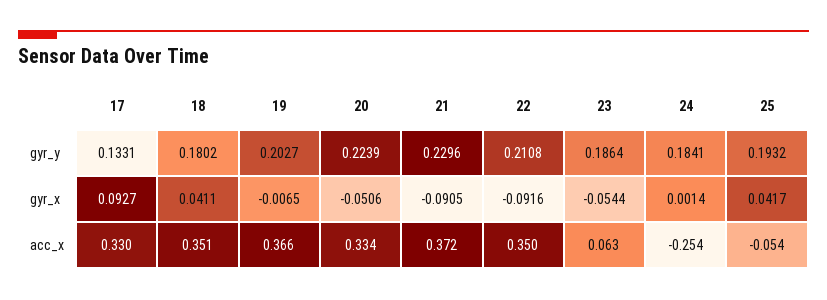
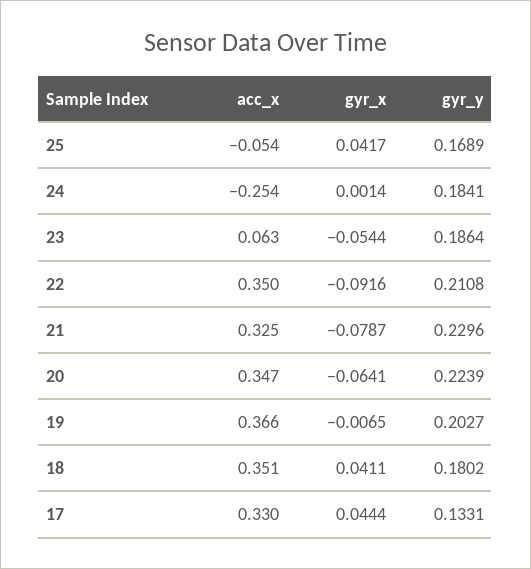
  {
    "17": {
      "gyr_y": 0.1331,
-     "gyr_x": 0.0927,
+     "gyr_x": 0.0444,
      "acc_x": 0.33
    },
    "18": {
      "gyr_y": 0.1802,
      "gyr_x": 0.0411,
      "acc_x": 0.351
    },
    "19": {
      "gyr_y": 0.2027,
      "gyr_x": -0.0065,
      "acc_x": 0.366
    },
    "20": {
      "gyr_y": 0.2239,
-     "gyr_x": -0.0506,
+     "gyr_x": -0.0641,
-     "acc_x": 0.334
+     "acc_x": 0.347
    },
    "21": {
      "gyr_y": 0.2296,
-     "gyr_x": -0.0905,
+     "gyr_x": -0.0787,
-     "acc_x": 0.372
+     "acc_x": 0.325
    },
    "22": {
      "gyr_y": 0.2108,
      "gyr_x": -0.0916,
      "acc_x": 0.35
    },
    "23": {
      "gyr_y": 0.1864,
      "gyr_x": -0.0544,
      "acc_x": 0.063
    },
    "24": {
      "gyr_y": 0.1841,
      "gyr_x": 0.0014,
      "acc_x": -0.254
    },
    "25": {
-     "gyr_y": 0.1932,
+     "gyr_y": 0.1689,
      "gyr_x": 0.0417,
      "acc_x": -0.054
    }
  }

